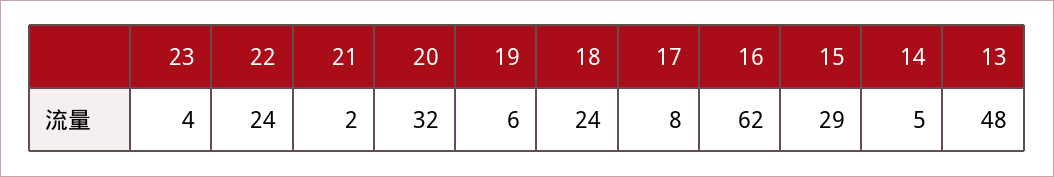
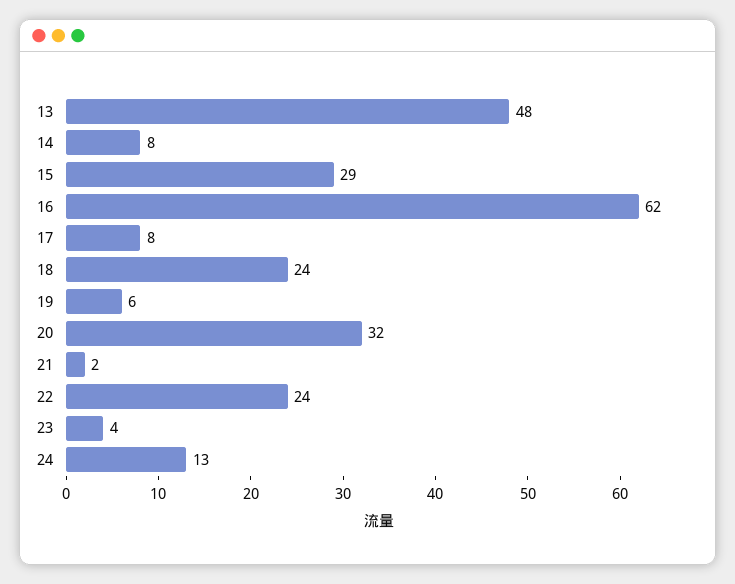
  {
    "23": 4,
    "22": 24,
    "21": 2,
    "20": 32,
    "19": 6,
    "18": 24,
    "17": 8,
    "16": 62,
    "15": 29,
-   "14": 5,
+   "14": 8,
-   "13": 48
+   "13": 48,
+   "24": 13
  }

